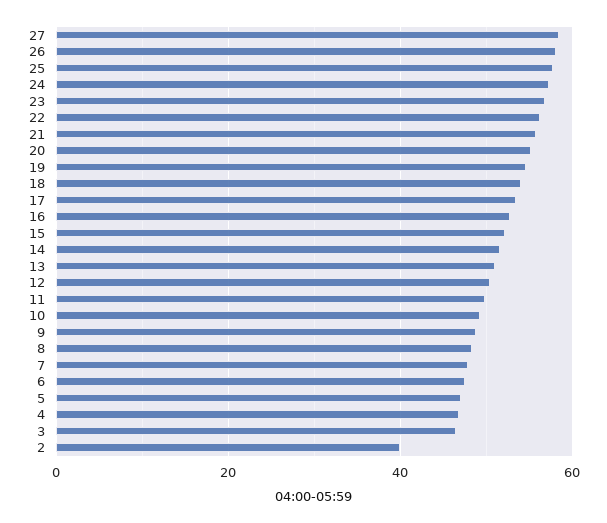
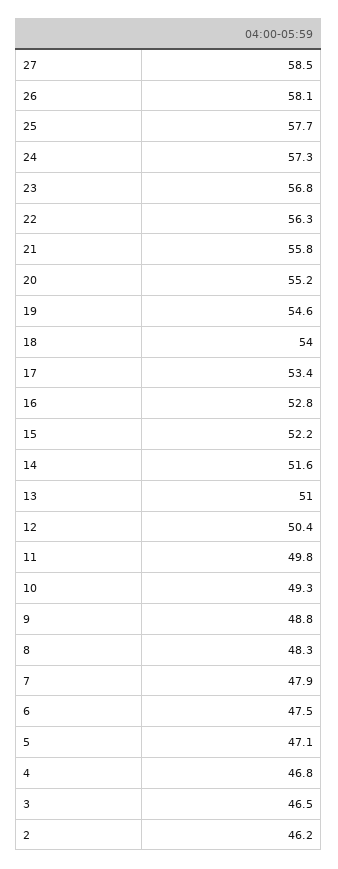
  {
    "27": 58.5,
    "26": 58.1,
    "25": 57.7,
    "24": 57.3,
    "23": 56.8,
    "22": 56.3,
    "21": 55.8,
    "20": 55.2,
    "19": 54.6,
    "18": 54,
    "17": 53.4,
    "16": 52.8,
    "15": 52.2,
    "14": 51.6,
    "13": 51,
    "12": 50.4,
    "11": 49.8,
    "10": 49.3,
    "9": 48.8,
    "8": 48.3,
    "7": 47.9,
    "6": 47.5,
    "5": 47.1,
    "4": 46.8,
    "3": 46.5,
-   "2": 40
+   "2": 46.2
  }

